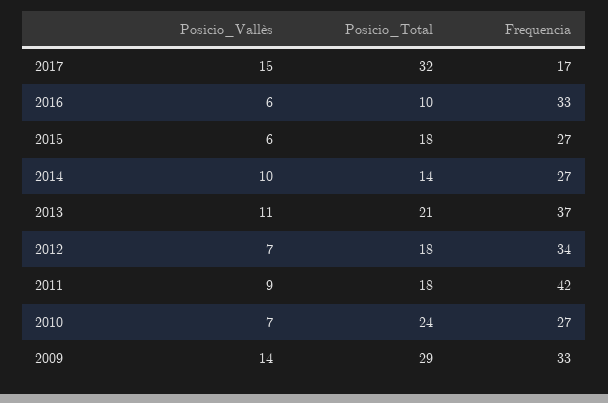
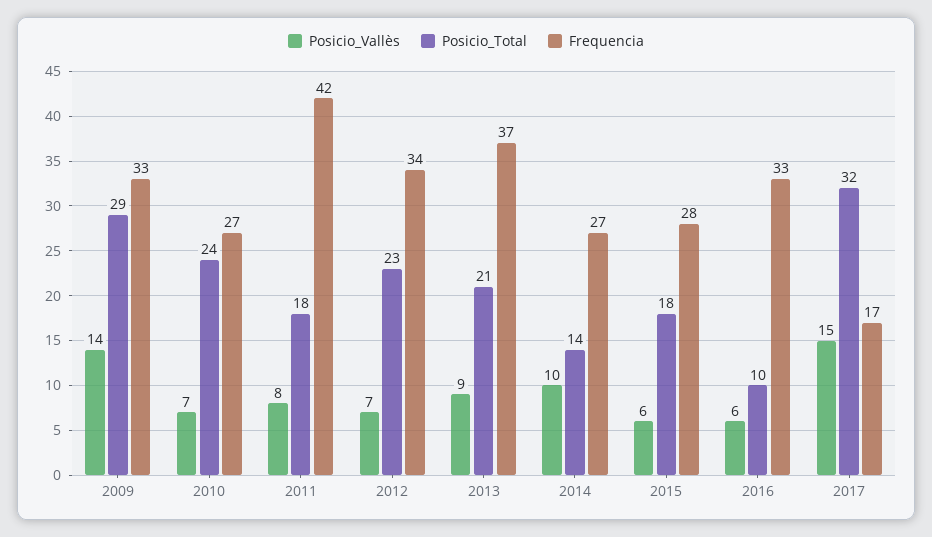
  {
    "Posicio_Vallès": {
      "2017": 15,
      "2016": 6,
      "2015": 6,
      "2014": 10,
-     "2013": 11,
+     "2013": 9,
      "2012": 7,
-     "2011": 9,
+     "2011": 8,
      "2010": 7,
      "2009": 14
    },
    "Posicio_Total": {
      "2017": 32,
      "2016": 10,
      "2015": 18,
      "2014": 14,
      "2013": 21,
-     "2012": 18,
+     "2012": 23,
      "2011": 18,
      "2010": 24,
      "2009": 29
    },
    "Frequencia": {
      "2017": 17,
      "2016": 33,
-     "2015": 27,
+     "2015": 28,
      "2014": 27,
      "2013": 37,
      "2012": 34,
      "2011": 42,
      "2010": 27,
      "2009": 33
    }
  }

